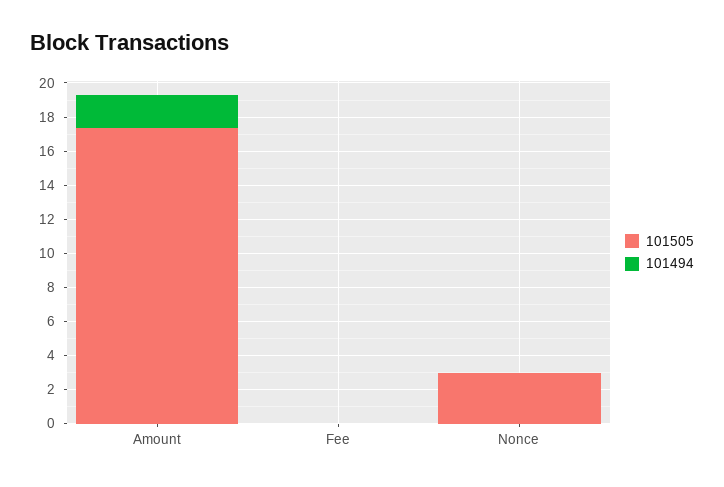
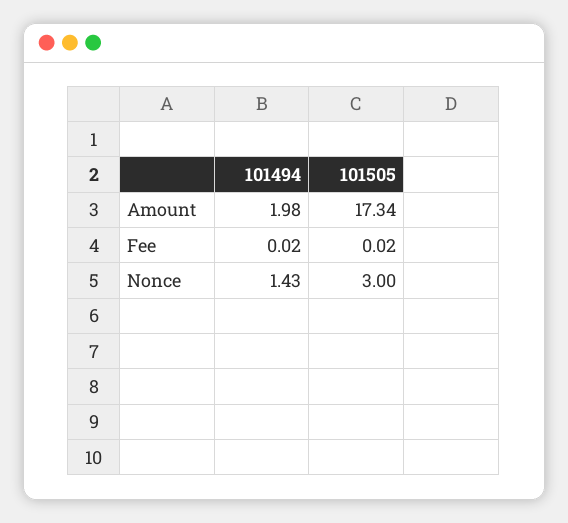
  {
    "101505": {
      "Amount": 17.34,
      "Fee": 0.02,
      "Nonce": 3
    },
    "101494": {
      "Amount": 1.98,
      "Fee": 0.02,
-     "Nonce": 0
+     "Nonce": 1.43
    }
  }

